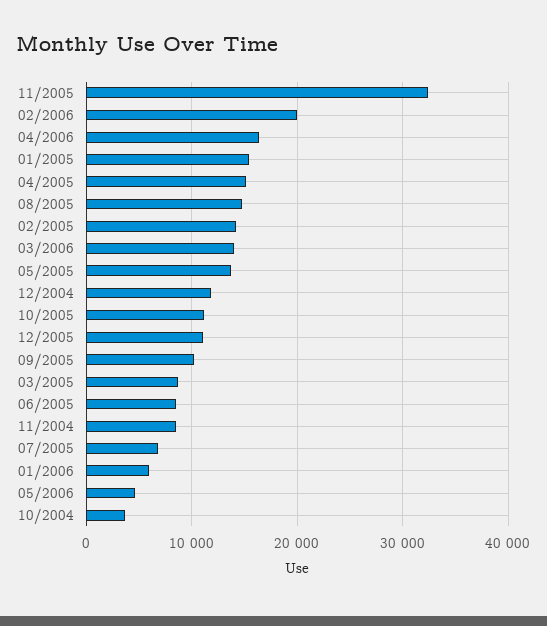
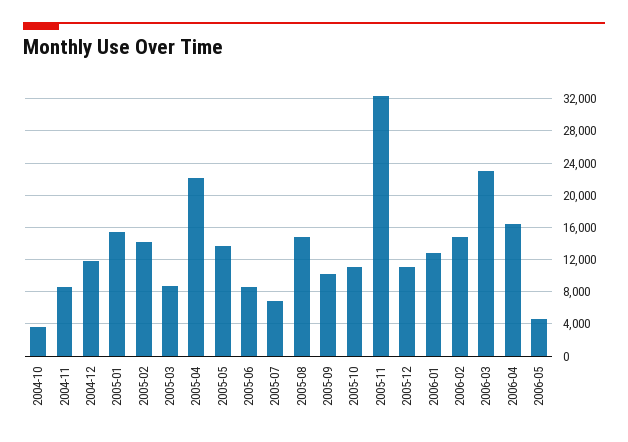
  {
    "11/2005": 32000,
-   "02/2006": 20000,
+   "02/2006": 15000,
    "04/2006": 16000,
    "01/2005": 15000,
-   "04/2005": 15000,
+   "04/2005": 22000,
    "08/2005": 15000,
    "02/2005": 14000,
-   "03/2006": 14000,
+   "03/2006": 23000,
    "05/2005": 14000,
    "12/2004": 12000,
    "10/2005": 11000,
    "12/2005": 11000,
    "09/2005": 10000,
    "03/2005": 9000,
    "06/2005": 9000,
    "11/2004": 9000,
    "07/2005": 7000,
-   "01/2006": 6000,
+   "01/2006": 13000,
    "05/2006": 5000,
    "10/2004": 4000
  }

